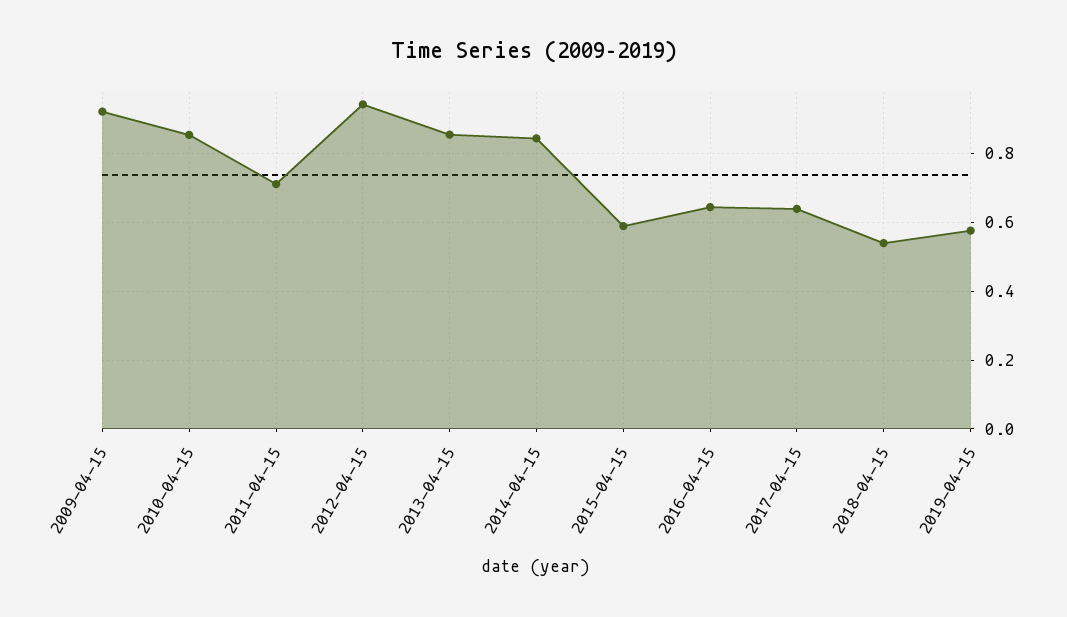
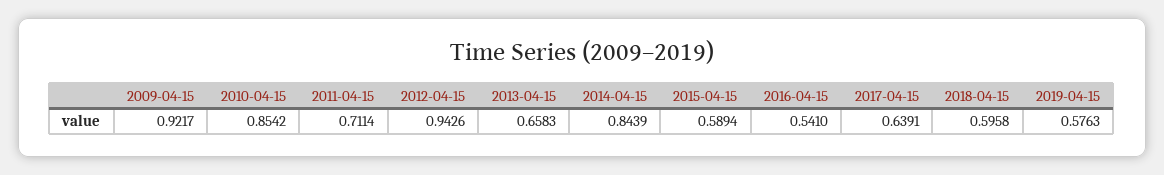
  {
    "2009-04-15": 0.9217,
    "2010-04-15": 0.8542,
    "2011-04-15": 0.7114,
    "2012-04-15": 0.9426,
-   "2013-04-15": 0.86,
+   "2013-04-15": 0.6583,
    "2014-04-15": 0.8439,
    "2015-04-15": 0.5894,
-   "2016-04-15": 0.64,
+   "2016-04-15": 0.541,
    "2017-04-15": 0.6391,
-   "2018-04-15": 0.54,
+   "2018-04-15": 0.5958,
    "2019-04-15": 0.5763
  }

